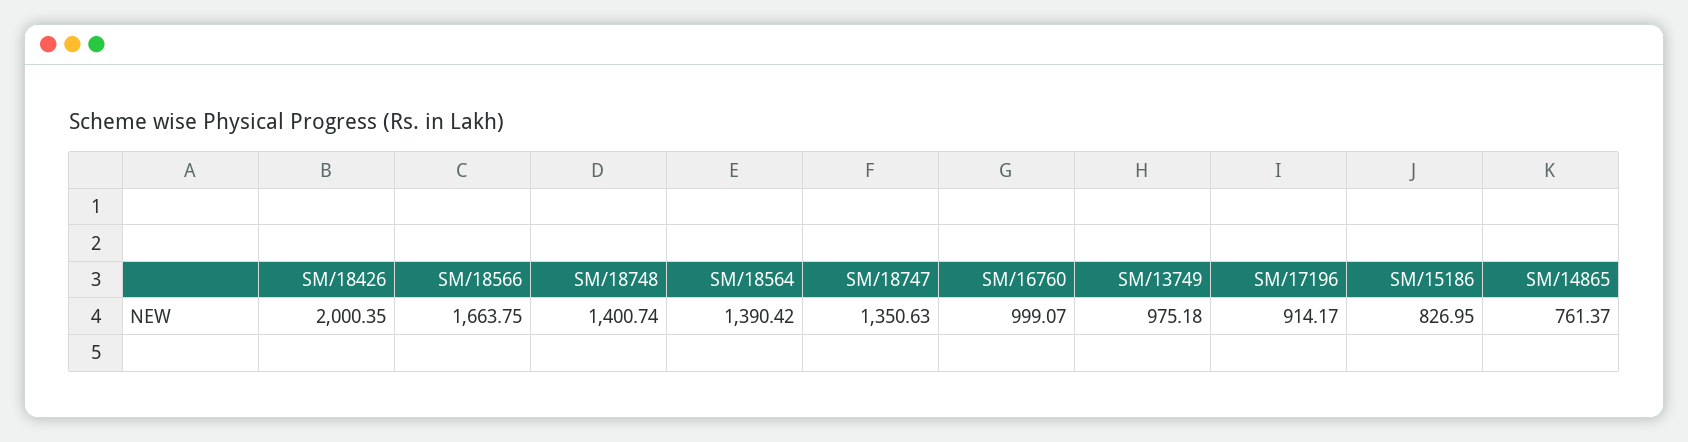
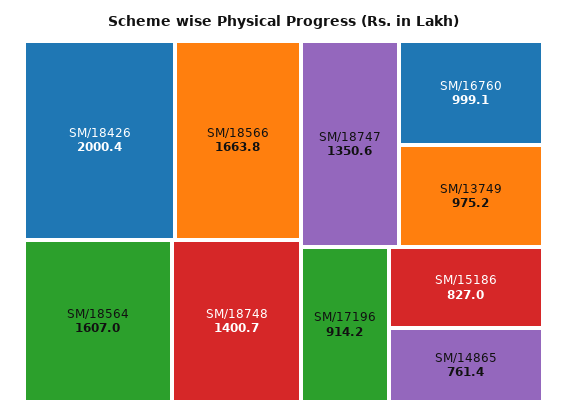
  {
    "SM/18426": 2000.35,
    "SM/18566": 1663.75,
    "SM/18748": 1400.74,
-   "SM/18564": 1390.42,
+   "SM/18564": 1607,
    "SM/18747": 1350.63,
    "SM/16760": 999.07,
    "SM/13749": 975.18,
    "SM/17196": 914.17,
    "SM/15186": 826.95,
    "SM/14865": 761.37
  }

